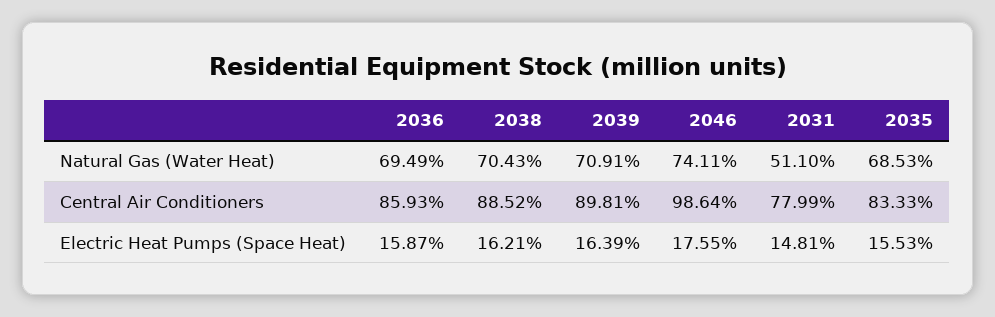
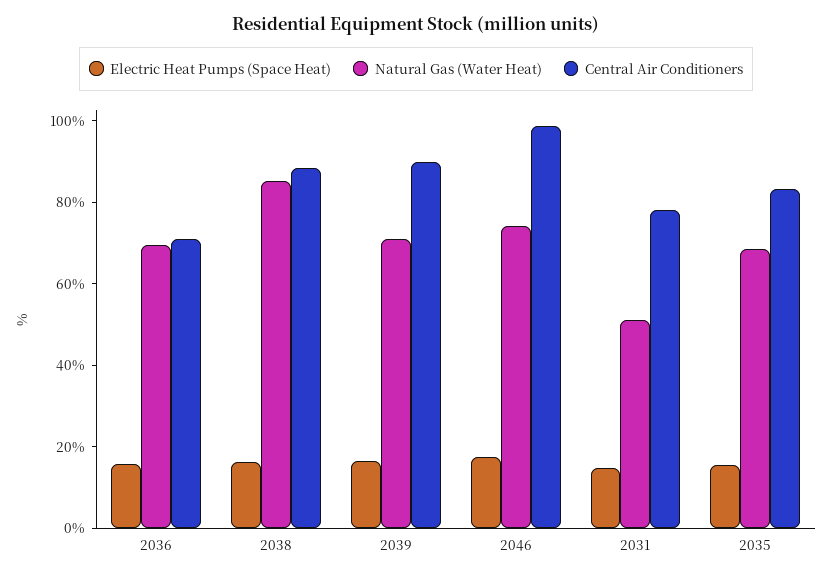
  {
    "Natural Gas (Water Heat)": {
      "2036": 69.49,
-     "2038": 70.43,
+     "2038": 85,
      "2039": 70.91,
      "2046": 74.11,
      "2031": 51.1,
      "2035": 68.53
    },
    "Central Air Conditioners": {
-     "2036": 85.93,
+     "2036": 70,
      "2038": 88.52,
      "2039": 89.81,
      "2046": 98.64,
      "2031": 77.99,
      "2035": 83.33
    },
    "Electric Heat Pumps (Space Heat)": {
      "2036": 15.87,
      "2038": 16.21,
      "2039": 16.39,
      "2046": 17.55,
      "2031": 14.81,
      "2035": 15.53
    }
  }

